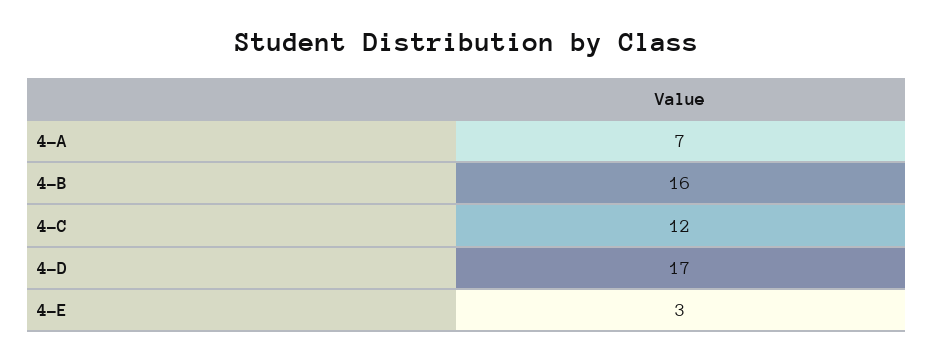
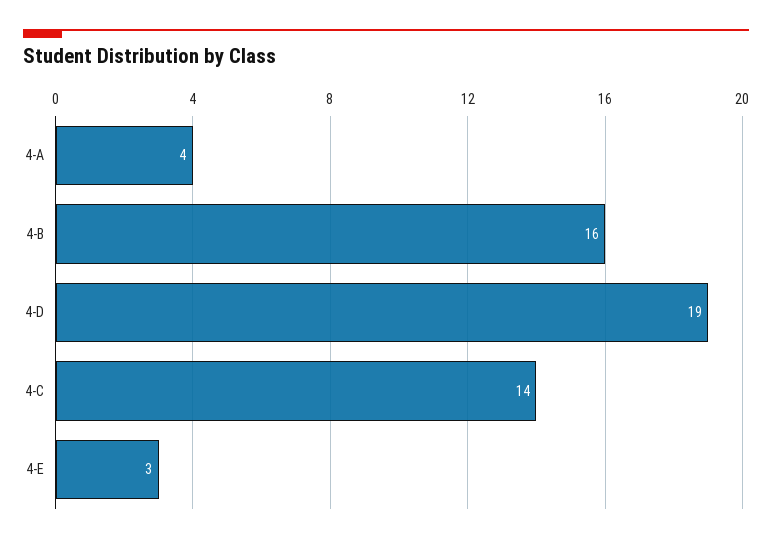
  {
-   "4-A": 7,
+   "4-A": 4,
    "4-B": 16,
-   "4-C": 12,
+   "4-C": 14,
-   "4-D": 17,
+   "4-D": 19,
    "4-E": 3
  }

